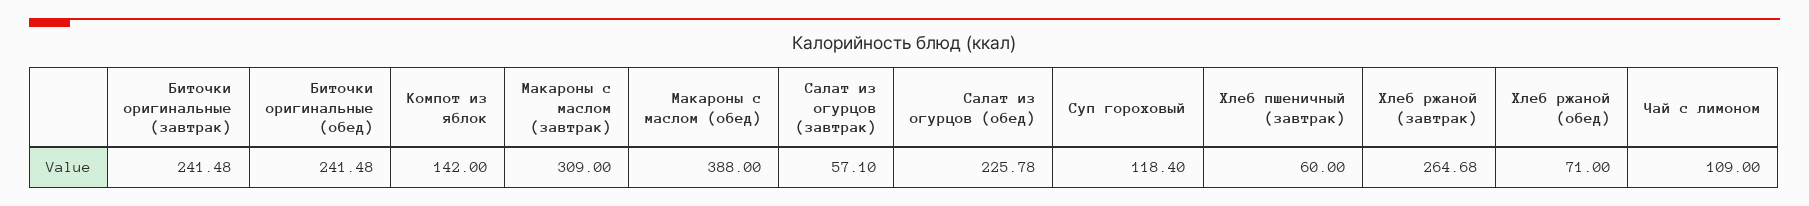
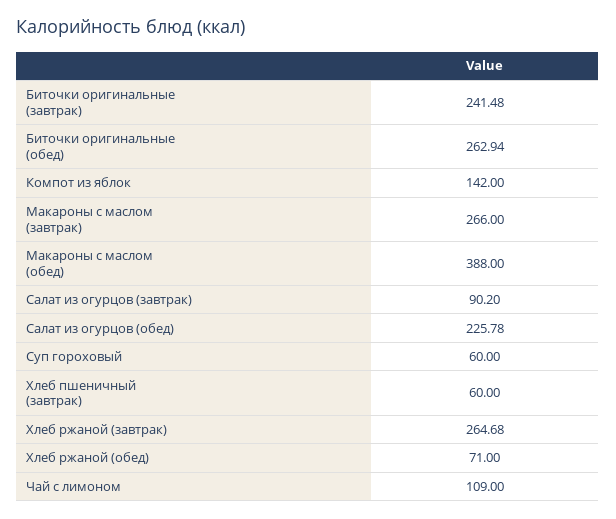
  {
    "Биточки оригинальные (завтрак)": 241.48,
-   "Биточки оригинальные (обед)": 241.48,
+   "Биточки оригинальные (обед)": 262.94,
    "Компот из яблок": 142,
-   "Макароны с маслом (завтрак)": 309,
+   "Макароны с маслом (завтрак)": 266,
    "Макароны с маслом (обед)": 388,
-   "Салат из огурцов (завтрак)": 57.1,
+   "Салат из огурцов (завтрак)": 90.2,
    "Салат из огурцов (обед)": 225.78,
-   "Суп гороховый": 118.4,
+   "Суп гороховый": 60,
    "Хлеб пшеничный (завтрак)": 60,
    "Хлеб ржаной (завтрак)": 264.68,
    "Хлеб ржаной (обед)": 71,
    "Чай с лимоном": 109
  }

